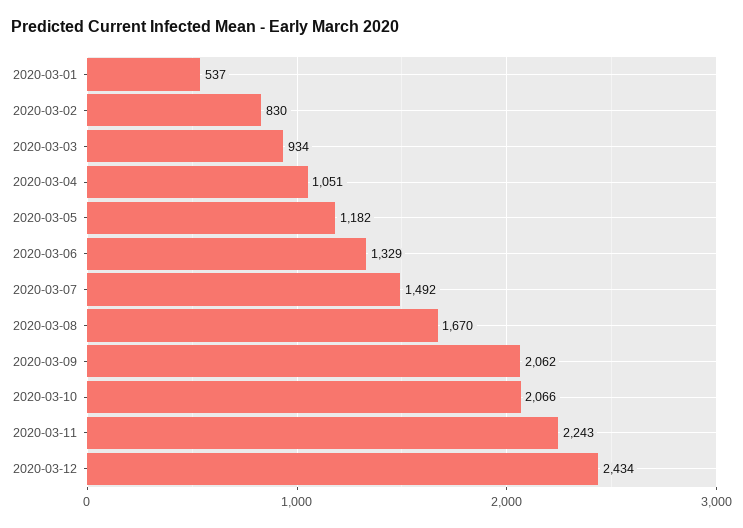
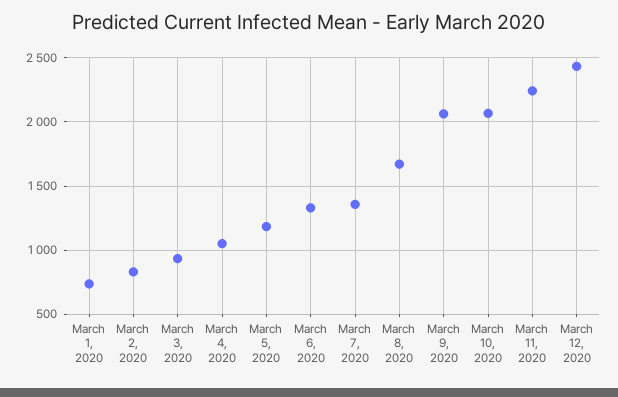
  {
-   "2020-03-01": 537,
+   "2020-03-01": 750,
    "2020-03-02": 830,
    "2020-03-03": 934,
    "2020-03-04": 1051,
    "2020-03-05": 1182,
    "2020-03-06": 1329,
-   "2020-03-07": 1492,
+   "2020-03-07": 1350,
    "2020-03-08": 1670,
    "2020-03-09": 2062,
    "2020-03-10": 2066,
    "2020-03-11": 2243,
    "2020-03-12": 2434
  }

